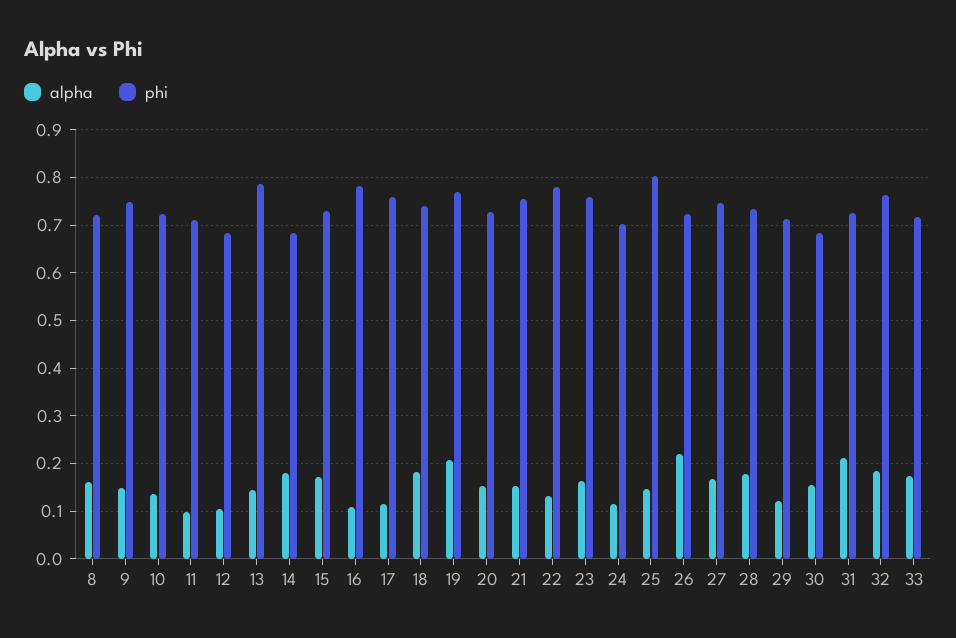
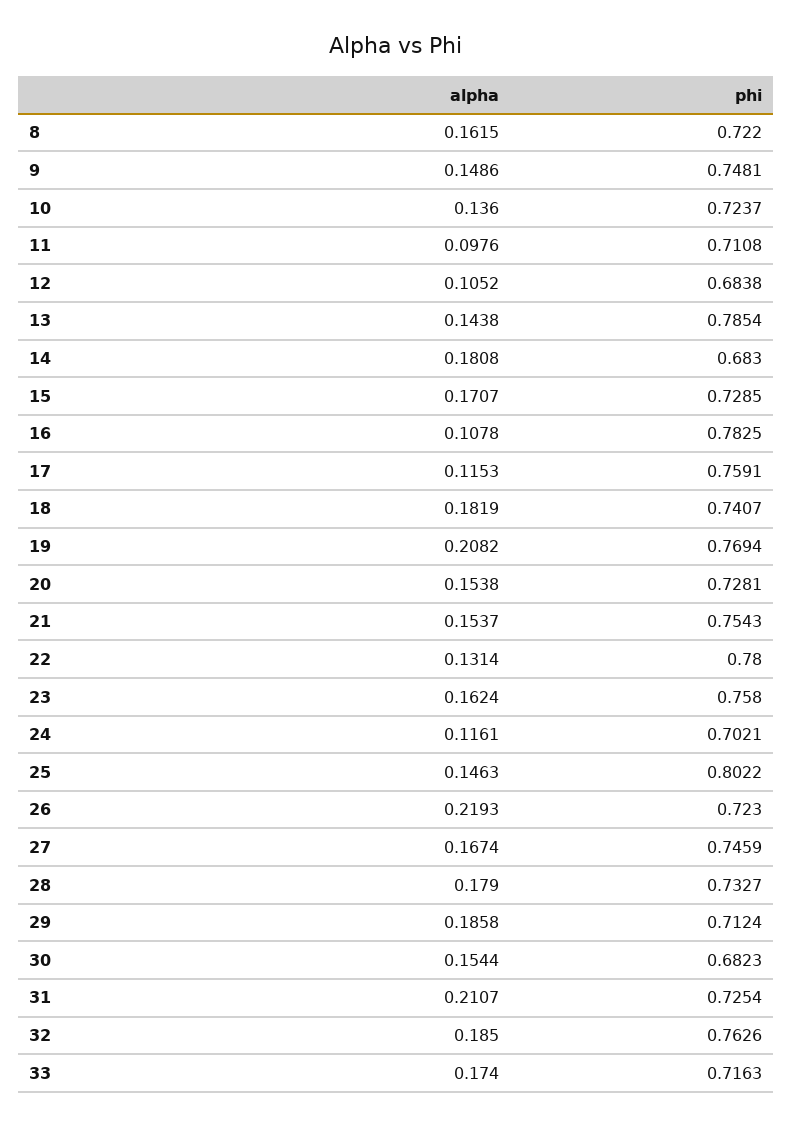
  {
    "alpha": {
      "8": 0.1615,
      "9": 0.1486,
      "10": 0.136,
      "11": 0.0976,
      "12": 0.1052,
      "13": 0.1438,
      "14": 0.1808,
      "15": 0.1707,
      "16": 0.1078,
      "17": 0.1153,
      "18": 0.1819,
      "19": 0.2082,
      "20": 0.1538,
      "21": 0.1537,
      "22": 0.1314,
      "23": 0.1624,
      "24": 0.1161,
      "25": 0.1463,
      "26": 0.2193,
      "27": 0.1674,
      "28": 0.179,
-     "29": 0.12,
+     "29": 0.1858,
      "30": 0.1544,
      "31": 0.2107,
      "32": 0.185,
      "33": 0.174
    },
    "phi": {
      "8": 0.722,
      "9": 0.7481,
      "10": 0.7237,
      "11": 0.7108,
      "12": 0.6838,
      "13": 0.7854,
      "14": 0.683,
      "15": 0.7285,
      "16": 0.7825,
      "17": 0.7591,
      "18": 0.7407,
      "19": 0.7694,
      "20": 0.7281,
      "21": 0.7543,
      "22": 0.78,
      "23": 0.758,
      "24": 0.7021,
      "25": 0.8022,
      "26": 0.723,
      "27": 0.7459,
      "28": 0.7327,
      "29": 0.7124,
      "30": 0.6823,
      "31": 0.7254,
      "32": 0.7626,
      "33": 0.7163
    }
  }

